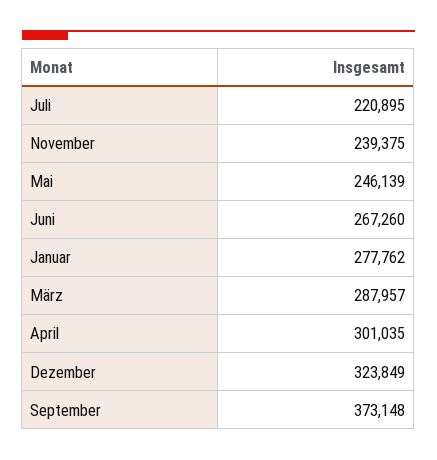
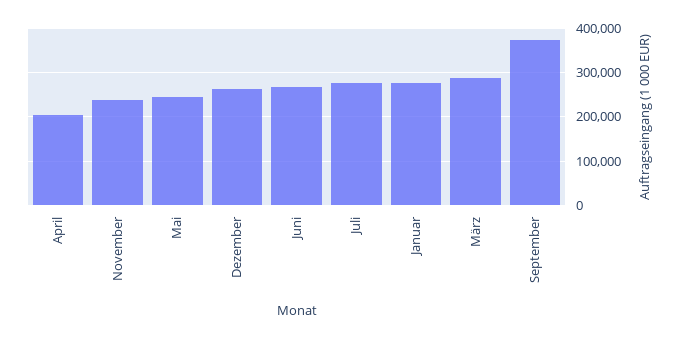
  {
-   "Juli": 220895,
+   "Juli": 280000,
    "November": 239375,
    "Mai": 246139,
    "Juni": 267260,
    "Januar": 277762,
    "März": 287957,
-   "April": 301035,
+   "April": 200000,
-   "Dezember": 323849,
+   "Dezember": 260000,
    "September": 373148
  }

